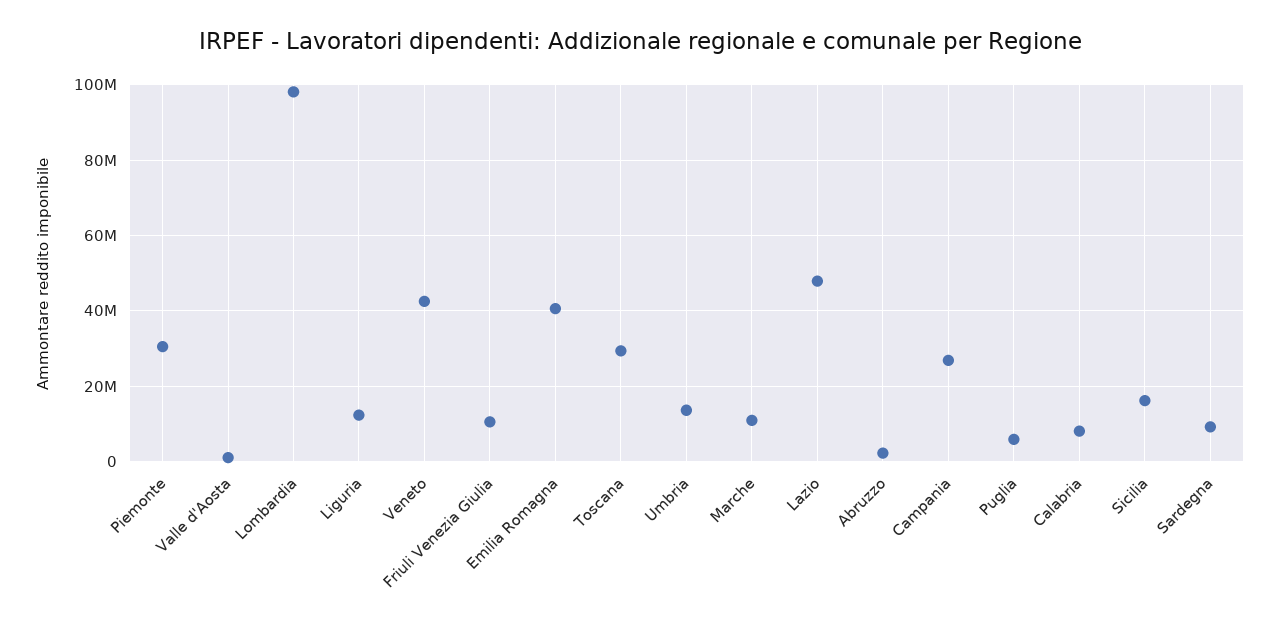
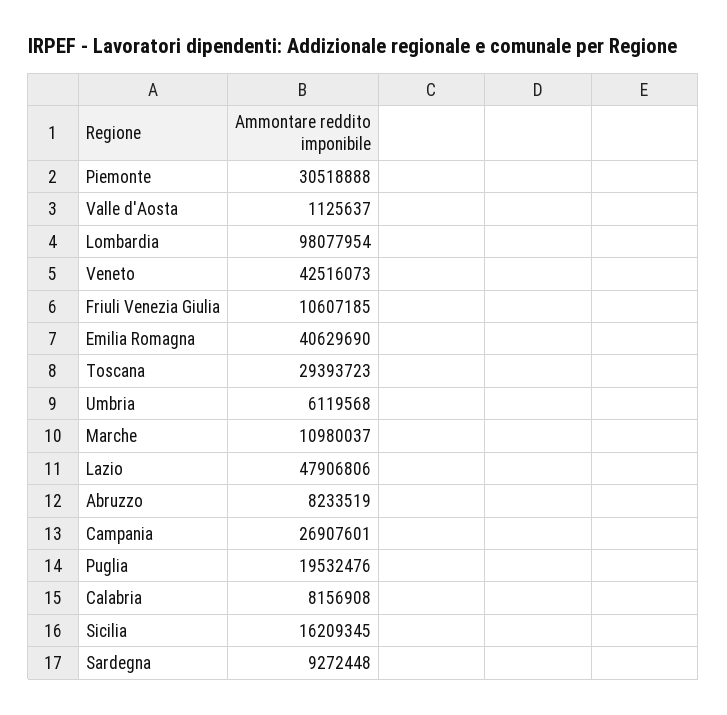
  {
    "Piemonte": 30518888,
    "Valle d'Aosta": 1125637,
    "Lombardia": 98077954,
-   "Liguria": 12000000,
    "Veneto": 42516073,
    "Friuli Venezia Giulia": 10607185,
    "Emilia Romagna": 40629690,
    "Toscana": 29393723,
-   "Umbria": 14000000,
+   "Umbria": 6119568,
    "Marche": 10980037,
    "Lazio": 47906806,
-   "Abruzzo": 2000000,
+   "Abruzzo": 8233519,
    "Campania": 26907601,
-   "Puglia": 6000000,
+   "Puglia": 19532476,
    "Calabria": 8156908,
    "Sicilia": 16209345,
    "Sardegna": 9272448
  }

